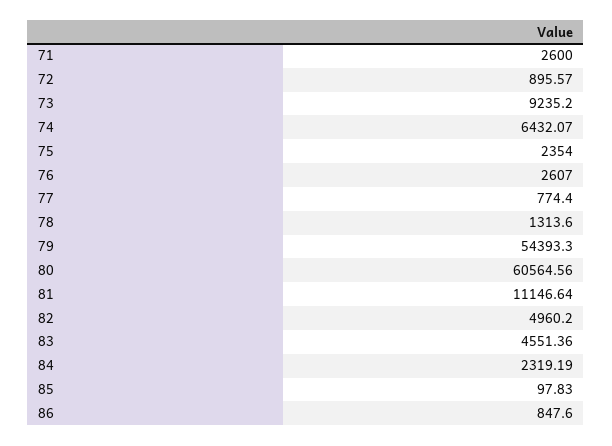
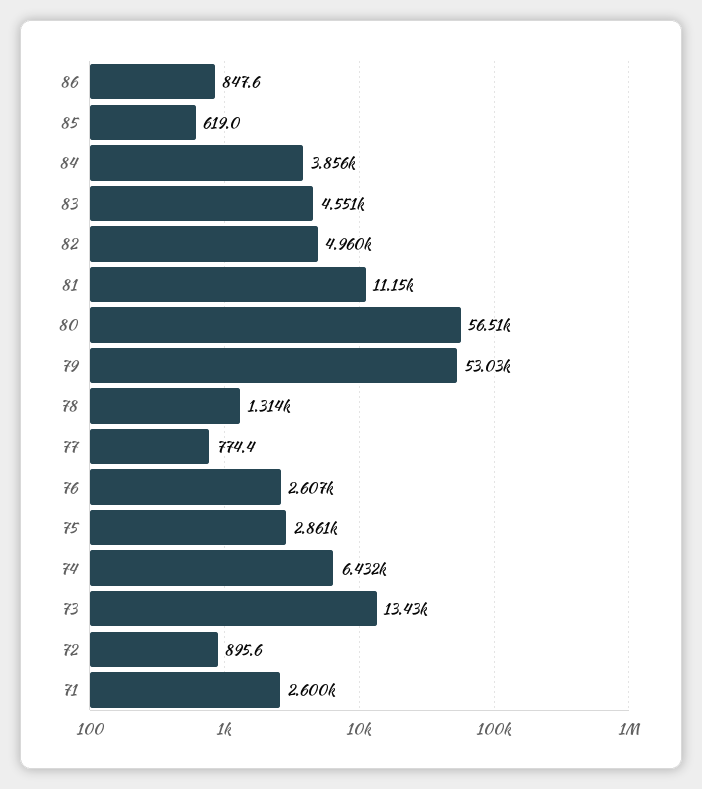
  {
    "71": 2600,
    "72": 895.57,
-   "73": 9235.2,
+   "73": 13430,
    "74": 6432.07,
-   "75": 2354,
+   "75": 2861,
    "76": 2607,
    "77": 774.4,
    "78": 1313.6,
-   "79": 54393.3,
+   "79": 53030,
-   "80": 60564.56,
+   "80": 56510,
    "81": 11146.64,
    "82": 4960.2,
    "83": 4551.36,
-   "84": 2319.19,
+   "84": 3856,
-   "85": 97.83,
+   "85": 619,
    "86": 847.6
  }

